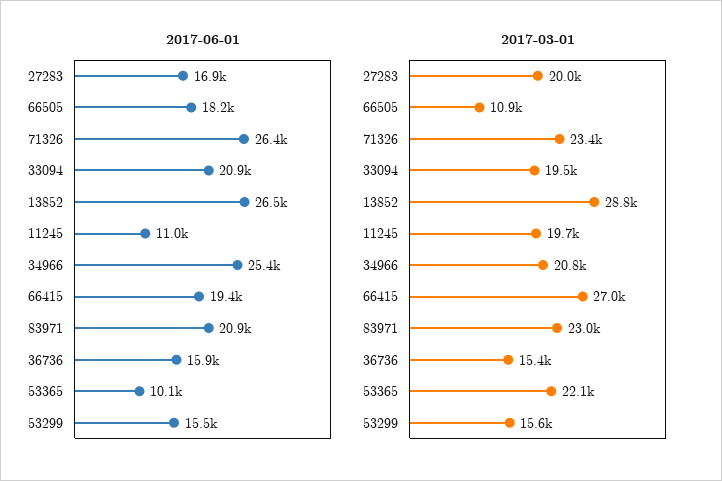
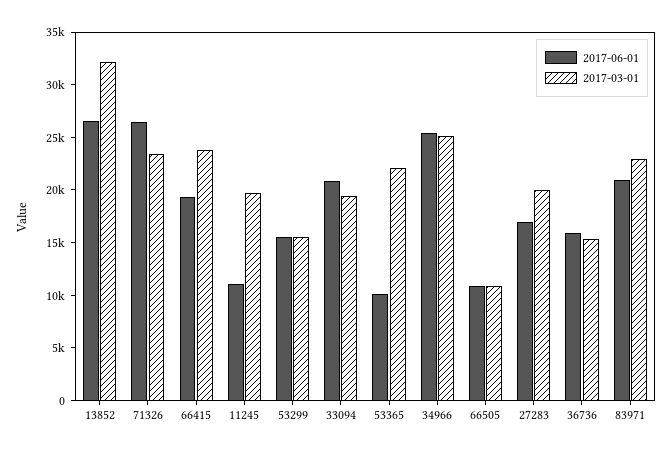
  {
    "2017-06-01": {
      "27283": 16900,
-     "66505": 18200,
+     "66505": 11000,
      "71326": 26400,
      "33094": 20900,
      "13852": 26500,
      "11245": 11000,
      "34966": 25400,
      "66415": 19400,
      "83971": 20900,
      "36736": 15900,
      "53365": 10100,
      "53299": 15500
    },
    "2017-03-01": {
      "27283": 20000,
      "66505": 10900,
      "71326": 23400,
      "33094": 19500,
-     "13852": 28800,
+     "13852": 32000,
      "11245": 19700,
-     "34966": 20800,
+     "34966": 25000,
-     "66415": 27000,
+     "66415": 24000,
      "83971": 23000,
      "36736": 15400,
      "53365": 22100,
      "53299": 15600
    }
  }

